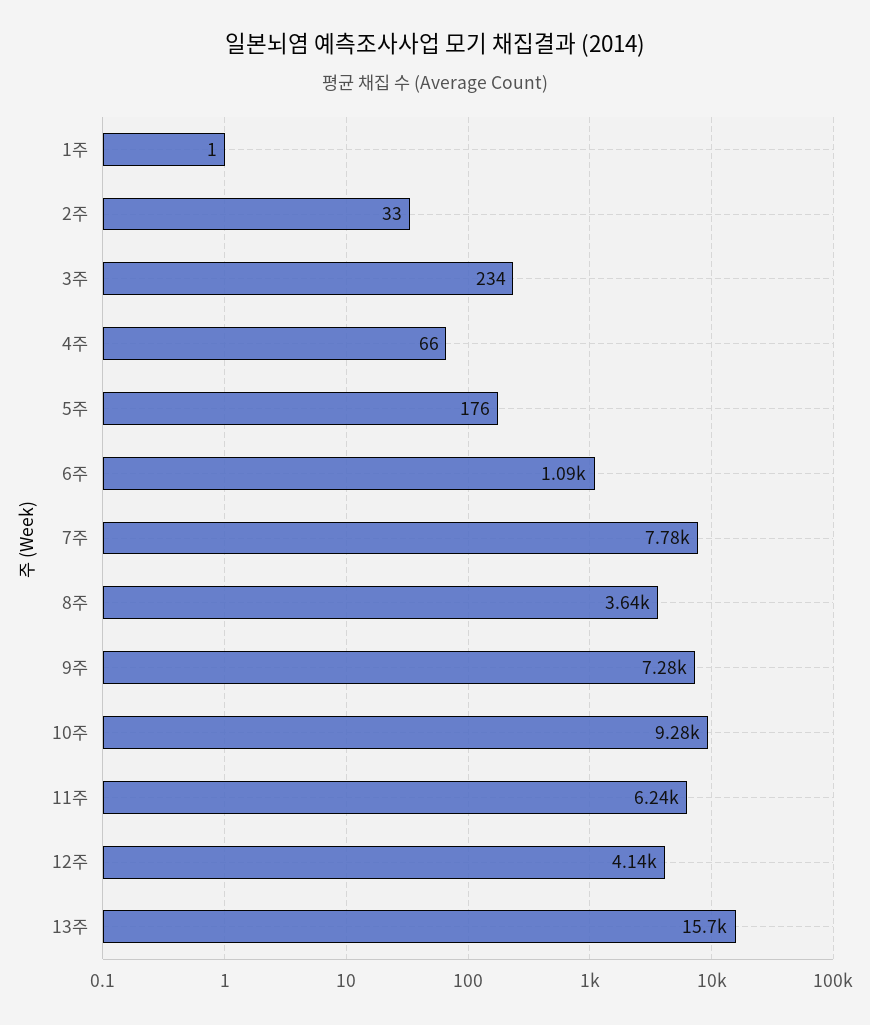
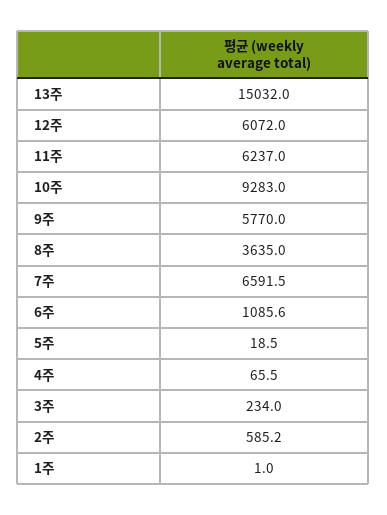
  {
    "1주": 1,
-   "2주": 33,
+   "2주": 585.2,
    "3주": 234,
    "4주": 65.5,
-   "5주": 176,
+   "5주": 18.5,
    "6주": 1085.6,
-   "7주": 7780,
+   "7주": 6591.5,
    "8주": 3635,
-   "9주": 7280,
+   "9주": 5770,
    "10주": 9283,
    "11주": 6237,
-   "12주": 4140,
+   "12주": 6072,
-   "13주": 15700
+   "13주": 15032
  }

